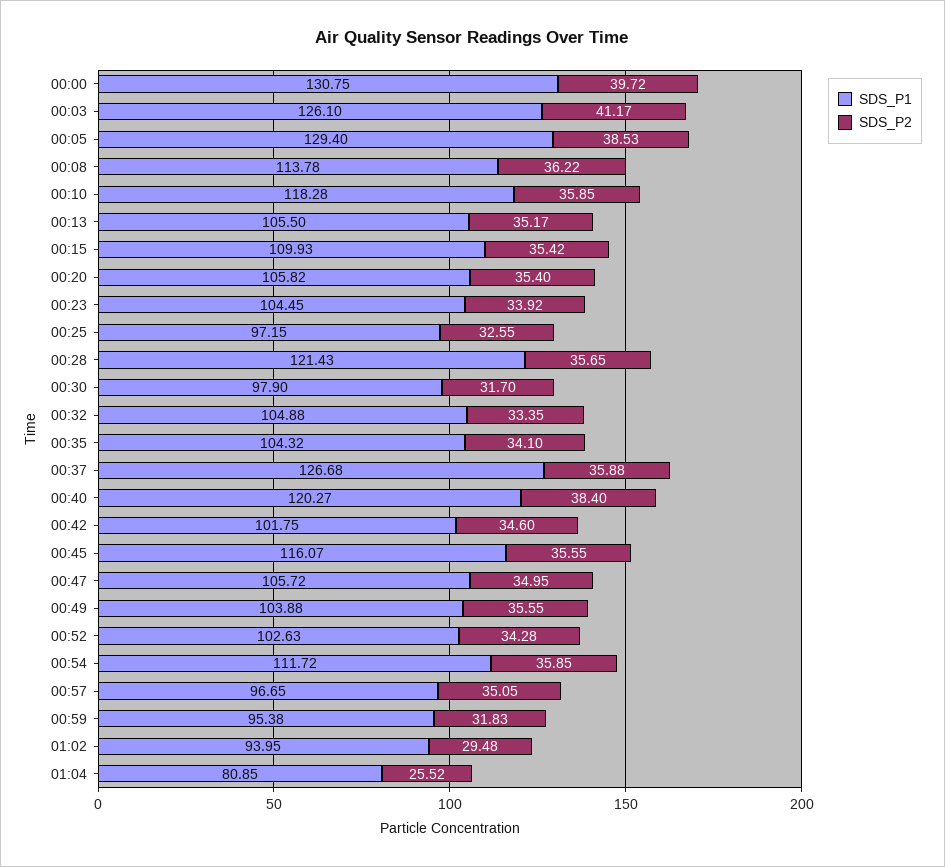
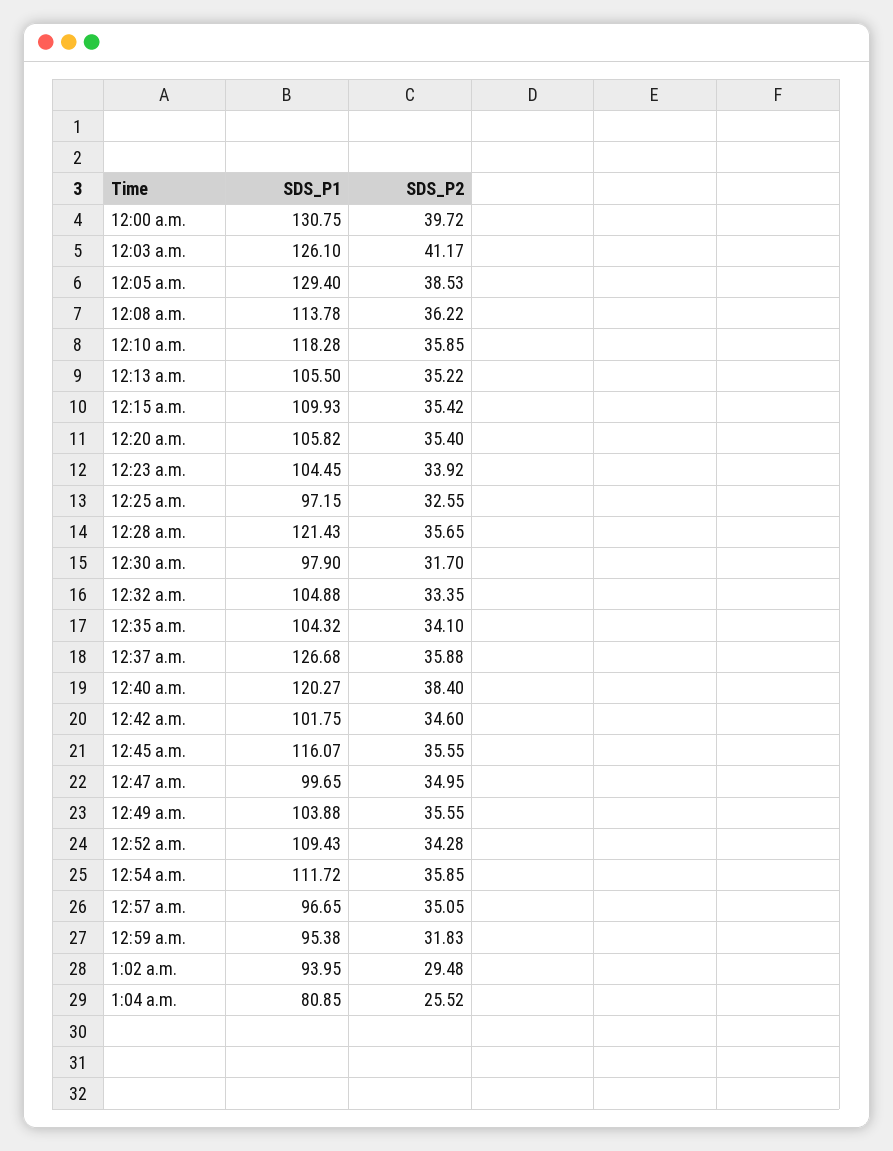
  {
    "SDS_P1": {
      "00:00": 130.75,
      "00:03": 126.1,
      "00:05": 129.4,
      "00:08": 113.78,
      "00:10": 118.28,
      "00:13": 105.5,
      "00:15": 109.93,
      "00:20": 105.82,
      "00:23": 104.45,
      "00:25": 97.15,
      "00:28": 121.43,
      "00:30": 97.9,
      "00:32": 104.88,
      "00:35": 104.32,
      "00:37": 126.68,
      "00:40": 120.27,
      "00:42": 101.75,
      "00:45": 116.07,
-     "00:47": 105.72,
+     "00:47": 99.65,
      "00:49": 103.88,
-     "00:52": 102.63,
+     "00:52": 109.43,
      "00:54": 111.72,
      "00:57": 96.65,
      "00:59": 95.38,
      "01:02": 93.95,
      "01:04": 80.85
    },
    "SDS_P2": {
      "00:00": 39.72,
      "00:03": 41.17,
      "00:05": 38.53,
      "00:08": 36.22,
      "00:10": 35.85,
-     "00:13": 35.17,
+     "00:13": 35.22,
      "00:15": 35.42,
      "00:20": 35.4,
      "00:23": 33.92,
      "00:25": 32.55,
      "00:28": 35.65,
      "00:30": 31.7,
      "00:32": 33.35,
      "00:35": 34.1,
      "00:37": 35.88,
      "00:40": 38.4,
      "00:42": 34.6,
      "00:45": 35.55,
      "00:47": 34.95,
      "00:49": 35.55,
      "00:52": 34.28,
      "00:54": 35.85,
      "00:57": 35.05,
      "00:59": 31.83,
      "01:02": 29.48,
      "01:04": 25.52
    }
  }

